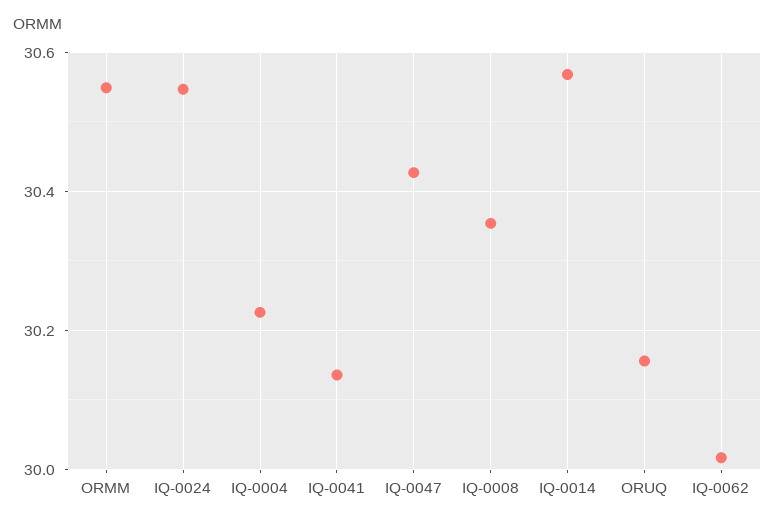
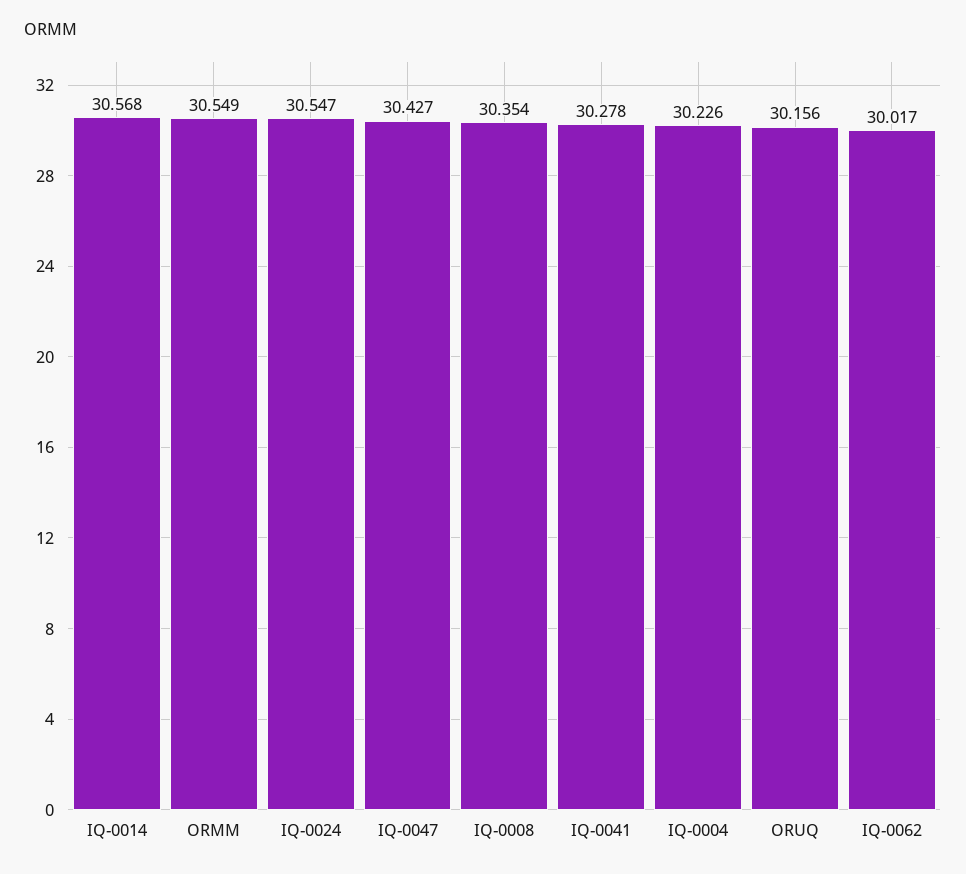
  {
    "ORMM": 30.549,
    "IQ-0024": 30.547,
    "IQ-0004": 30.226,
-   "IQ-0041": 30.14,
+   "IQ-0041": 30.278,
    "IQ-0047": 30.427,
    "IQ-0008": 30.354,
    "IQ-0014": 30.568,
    "ORUQ": 30.156,
    "IQ-0062": 30.017
  }

